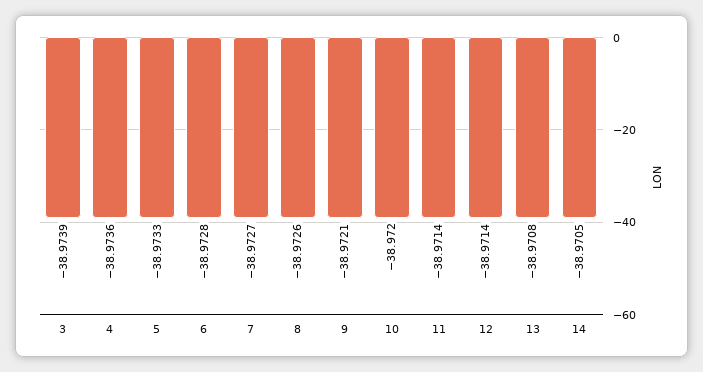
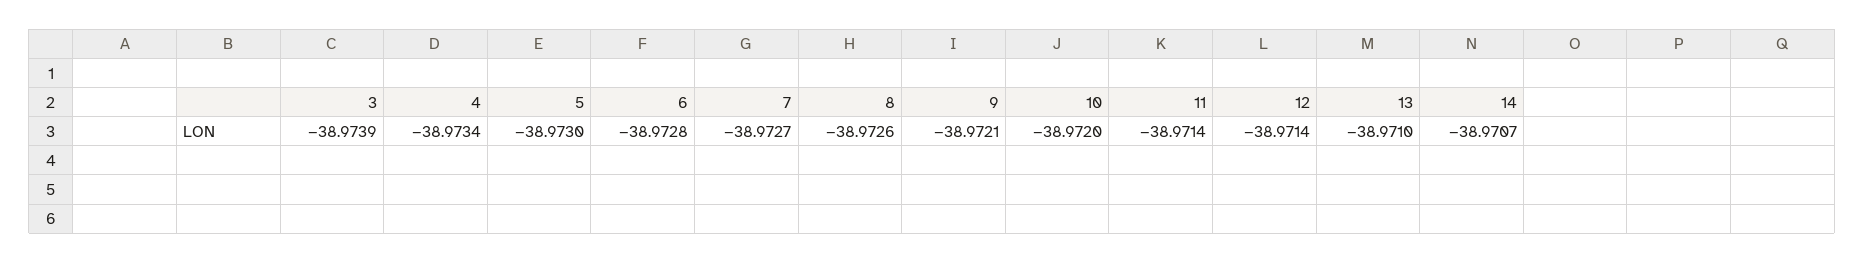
  {
    "3": -38.9739,
-   "4": -38.9736,
+   "4": -38.9734,
-   "5": -38.9733,
+   "5": -38.973,
    "6": -38.9728,
    "7": -38.9727,
    "8": -38.9726,
    "9": -38.9721,
    "10": -38.972,
    "11": -38.9714,
    "12": -38.9714,
-   "13": -38.9708,
+   "13": -38.971,
-   "14": -38.9705
+   "14": -38.9707
  }

